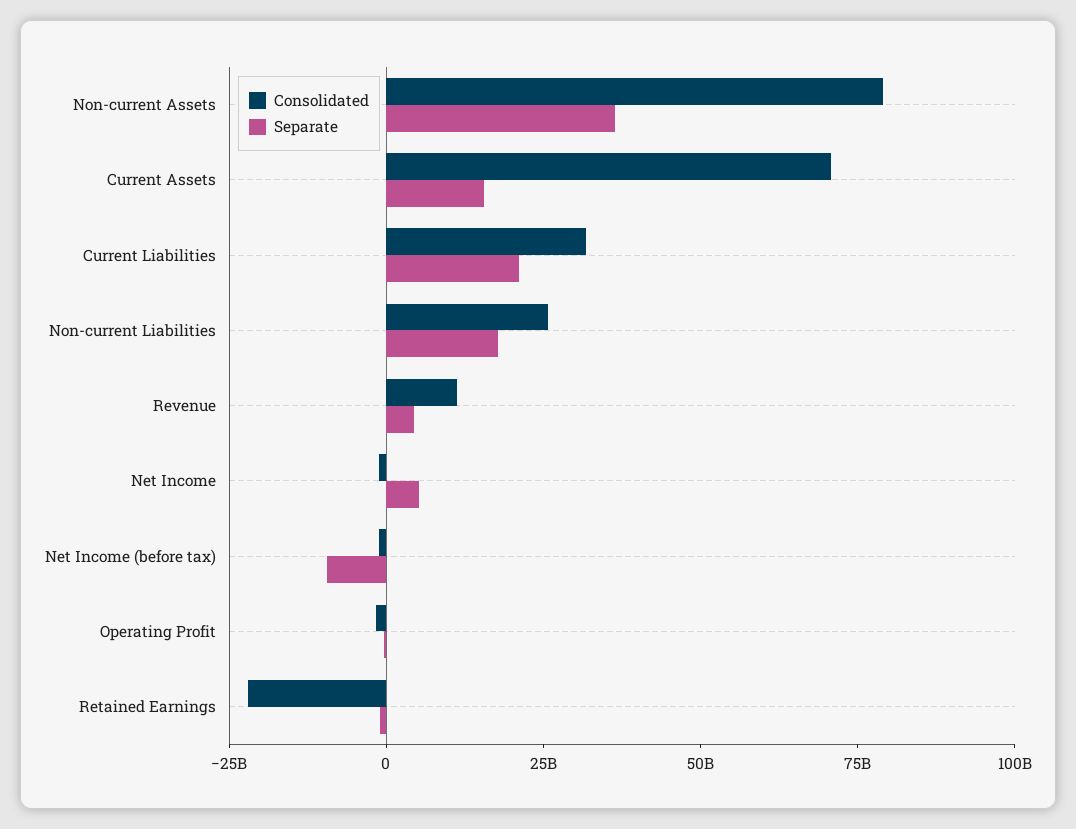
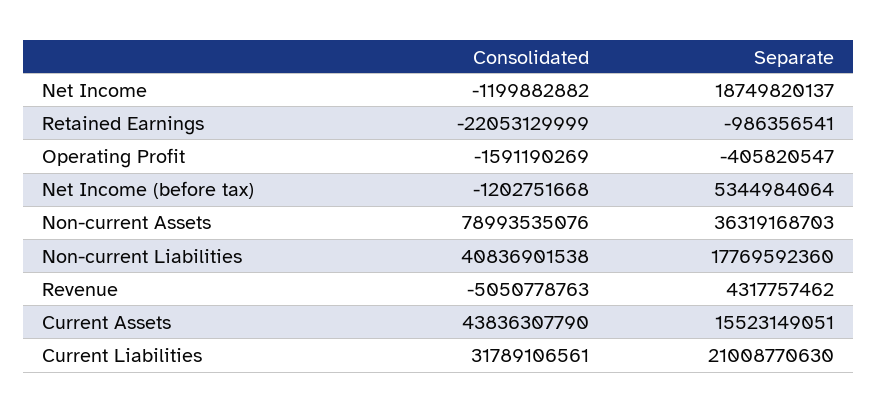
  {
    "Consolidated": {
      "Non-current Assets": 78993535076,
-     "Current Assets": 70000000000,
+     "Current Assets": 43836307790,
      "Current Liabilities": 31789106561,
-     "Non-current Liabilities": 25000000000,
+     "Non-current Liabilities": 40836901538,
-     "Revenue": 10000000000,
+     "Revenue": -5050778763,
      "Net Income": -1199882882,
      "Net Income (before tax)": -1202751668,
      "Operating Profit": -1591190269,
      "Retained Earnings": -22053129999
    },
    "Separate": {
      "Non-current Assets": 36319168703,
      "Current Assets": 15523149051,
      "Current Liabilities": 21008770630,
      "Non-current Liabilities": 17769592360,
      "Revenue": 4317757462,
-     "Net Income": 5000000000,
+     "Net Income": 18749820137,
-     "Net Income (before tax)": -10000000000,
+     "Net Income (before tax)": 5344984064,
      "Operating Profit": -405820547,
      "Retained Earnings": -986356541
    }
  }

